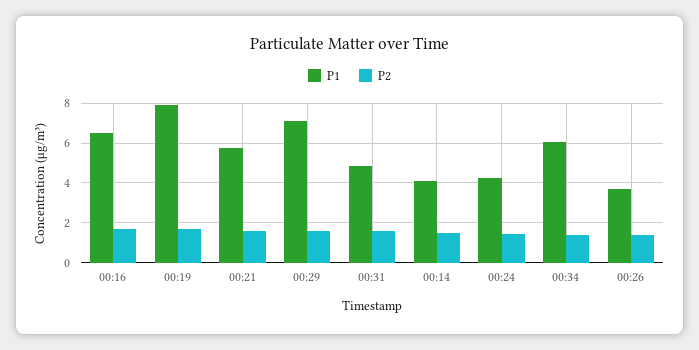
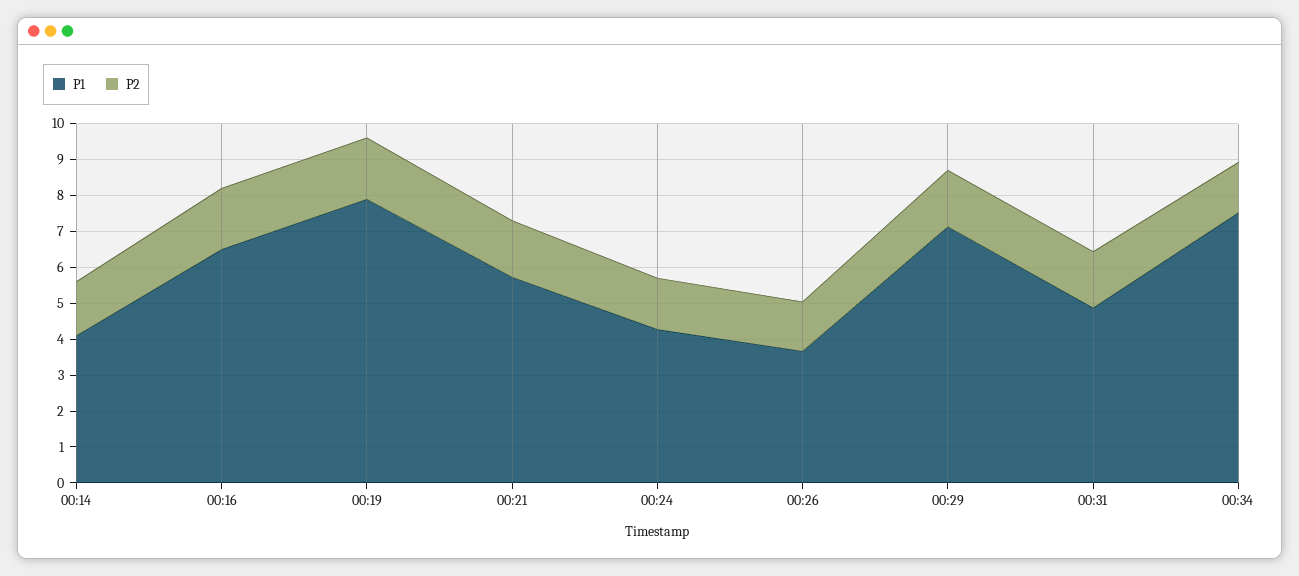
  {
    "P1": {
      "00:16": 6.5,
      "00:19": 8,
      "00:21": 5.75,
      "00:29": 7.25,
      "00:31": 4.75,
      "00:14": 4,
      "00:24": 4.25,
-     "00:34": 6,
+     "00:34": 7.5,
      "00:26": 3.75
    },
    "P2": {
      "00:16": 1.75,
      "00:19": 1.75,
      "00:21": 1.5,
      "00:29": 1.5,
      "00:31": 1.5,
      "00:14": 1.5,
      "00:24": 1.5,
      "00:34": 1.5,
      "00:26": 1.25
    }
  }

